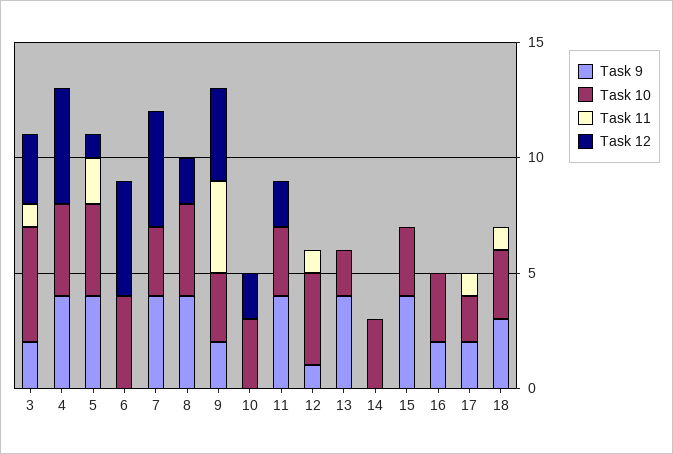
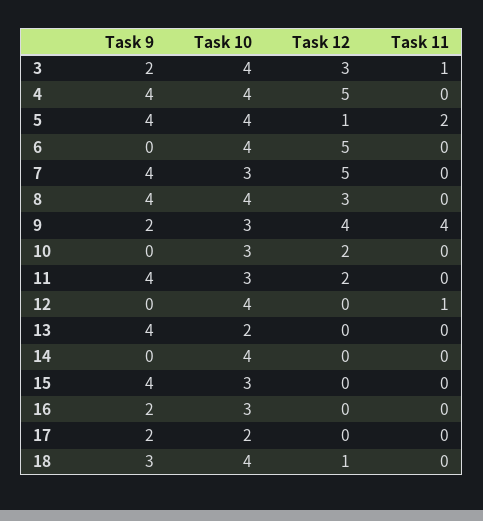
  {
    "Task 9": {
      "3": 2,
      "4": 4,
      "5": 4,
      "6": 0,
      "7": 4,
      "8": 4,
      "9": 2,
      "10": 0,
      "11": 4,
-     "12": 1,
+     "12": 0,
      "13": 4,
      "14": 0,
      "15": 4,
      "16": 2,
      "17": 2,
      "18": 3
    },
    "Task 10": {
-     "3": 5,
+     "3": 4,
      "4": 4,
      "5": 4,
      "6": 4,
      "7": 3,
      "8": 4,
      "9": 3,
      "10": 3,
      "11": 3,
      "12": 4,
      "13": 2,
-     "14": 3,
+     "14": 4,
      "15": 3,
      "16": 3,
      "17": 2,
-     "18": 3
+     "18": 4
    },
    "Task 11": {
      "3": 1,
      "4": 0,
      "5": 2,
      "6": 0,
      "7": 0,
      "8": 0,
      "9": 4,
      "10": 0,
      "11": 0,
      "12": 1,
      "13": 0,
      "14": 0,
      "15": 0,
      "16": 0,
-     "17": 1,
+     "17": 0,
-     "18": 1
+     "18": 0
    },
    "Task 12": {
      "3": 3,
      "4": 5,
      "5": 1,
      "6": 5,
      "7": 5,
-     "8": 2,
+     "8": 3,
      "9": 4,
      "10": 2,
      "11": 2,
      "12": 0,
      "13": 0,
      "14": 0,
      "15": 0,
      "16": 0,
      "17": 0,
-     "18": 0
+     "18": 1
    }
  }

